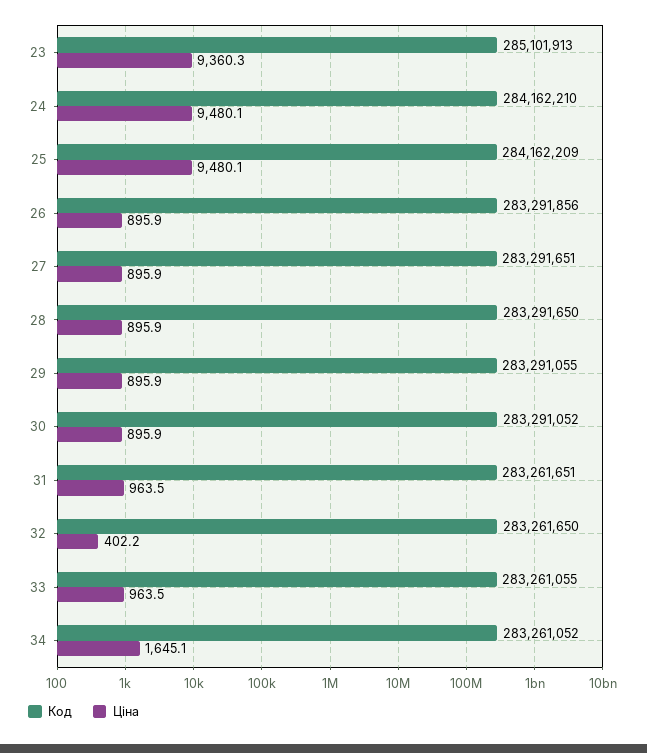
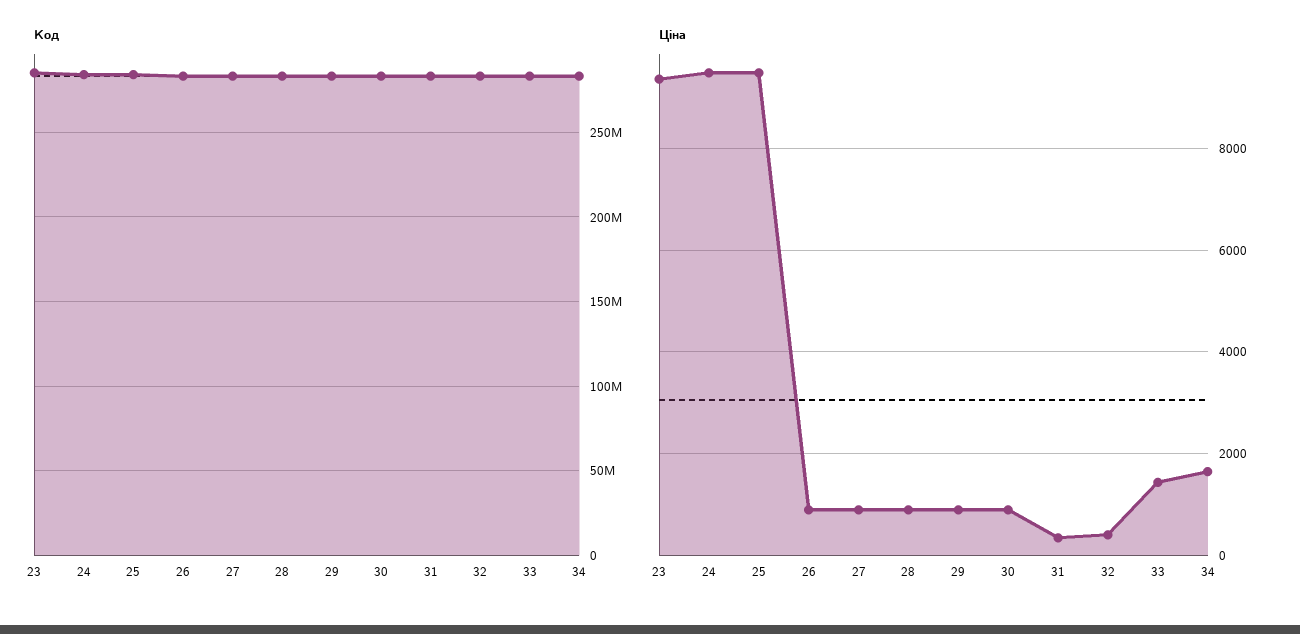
  {
    "Код": {
      "23": 285101913,
      "24": 284162210,
      "25": 284162209,
      "26": 283291856,
      "27": 283291651,
      "28": 283291650,
      "29": 283291055,
      "30": 283291052,
      "31": 283261651,
      "32": 283261650,
      "33": 283261055,
      "34": 283261052
    },
    "Ціна": {
      "23": 9360.3,
      "24": 9480.1,
      "25": 9480.1,
      "26": 895.9,
      "27": 895.9,
      "28": 895.9,
      "29": 895.9,
      "30": 895.9,
-     "31": 963.5,
+     "31": 400,
      "32": 402.2,
-     "33": 963.5,
+     "33": 1400,
      "34": 1645.1
    }
  }

